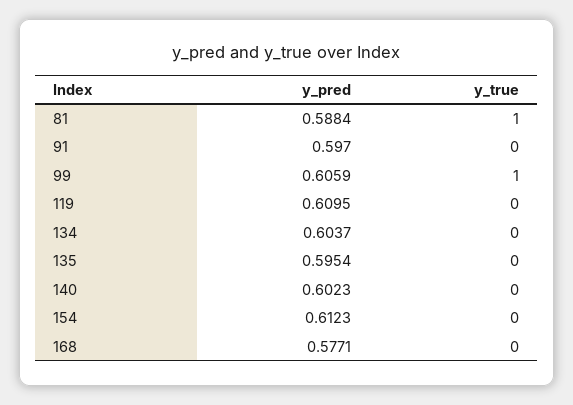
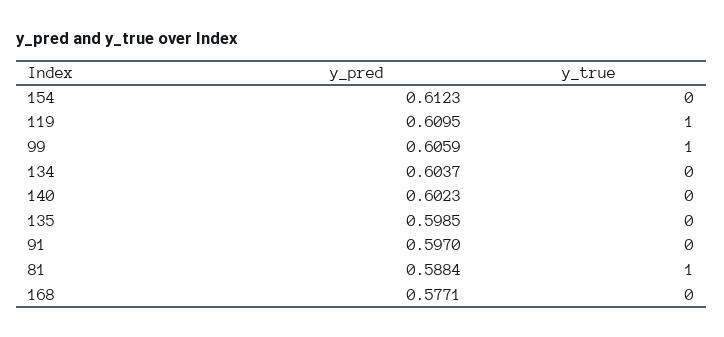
  {
    "y_pred": {
      "81": 0.5884,
      "91": 0.597,
      "99": 0.6059,
      "119": 0.6095,
      "134": 0.6037,
-     "135": 0.5954,
+     "135": 0.5985,
      "140": 0.6023,
      "154": 0.6123,
      "168": 0.5771
    },
    "y_true": {
      "81": 1,
      "91": 0,
      "99": 1,
-     "119": 0,
+     "119": 1,
      "134": 0,
      "135": 0,
      "140": 0,
      "154": 0,
      "168": 0
    }
  }

